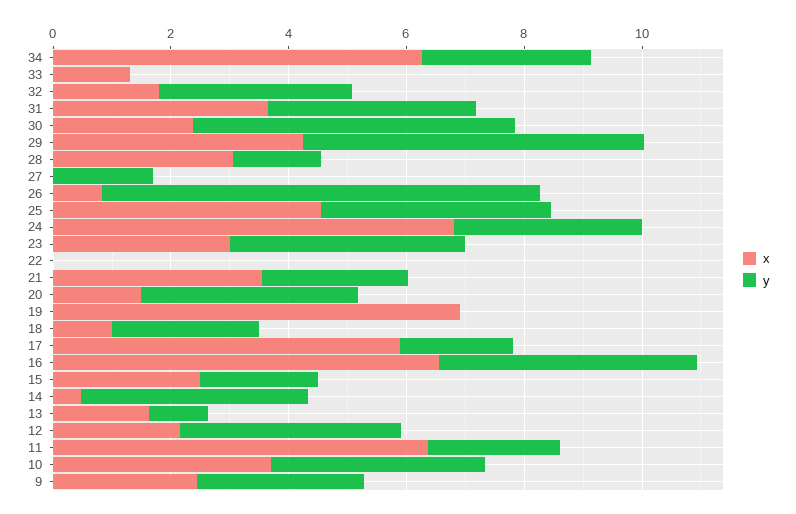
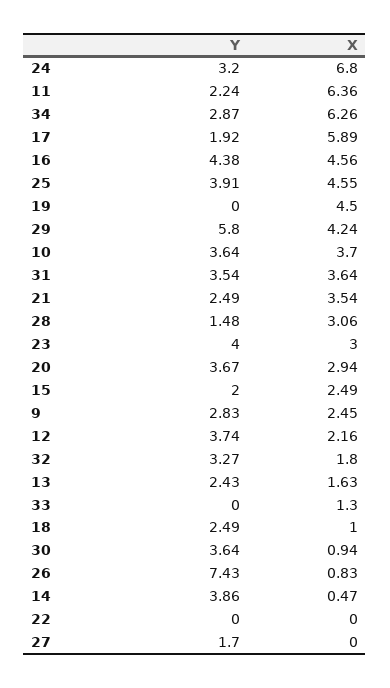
  {
    "x": {
      "34": 6.26,
      "33": 1.3,
      "32": 1.8,
      "31": 3.64,
-     "30": 2.5,
+     "30": 0.94,
      "29": 4.24,
      "28": 3.06,
      "27": 0,
      "26": 0.83,
      "25": 4.55,
      "24": 6.8,
      "23": 3,
      "22": 0,
      "21": 3.54,
-     "20": 1.5,
+     "20": 2.94,
-     "19": 7,
+     "19": 4.5,
      "18": 1,
      "17": 5.89,
-     "16": 6.5,
+     "16": 4.56,
      "15": 2.49,
      "14": 0.47,
      "13": 1.63,
      "12": 2.16,
      "11": 6.36,
      "10": 3.7,
      "9": 2.45
    },
    "y": {
      "34": 2.87,
      "33": 0,
      "32": 3.27,
      "31": 3.54,
-     "30": 5.5,
+     "30": 3.64,
      "29": 5.8,
      "28": 1.48,
      "27": 1.7,
      "26": 7.43,
      "25": 3.91,
      "24": 3.2,
      "23": 4,
      "22": 0,
      "21": 2.49,
      "20": 3.67,
      "19": 0,
      "18": 2.49,
      "17": 1.92,
      "16": 4.38,
      "15": 2,
      "14": 3.86,
-     "13": 1,
+     "13": 2.43,
      "12": 3.74,
      "11": 2.24,
      "10": 3.64,
      "9": 2.83
    }
  }

